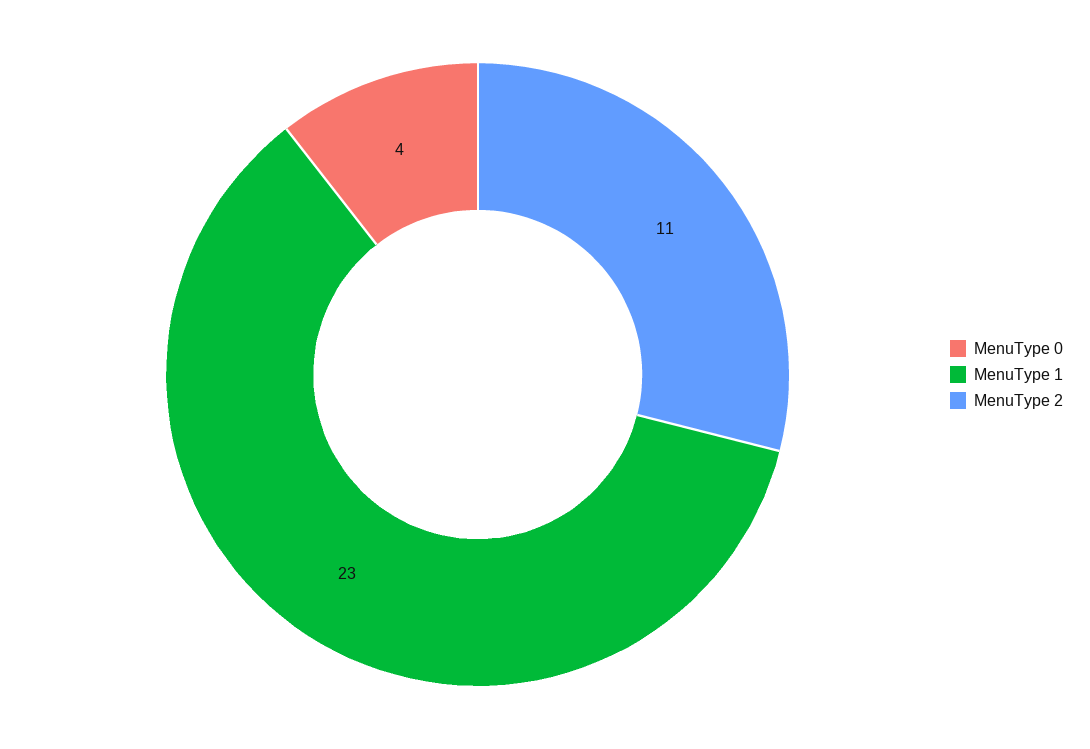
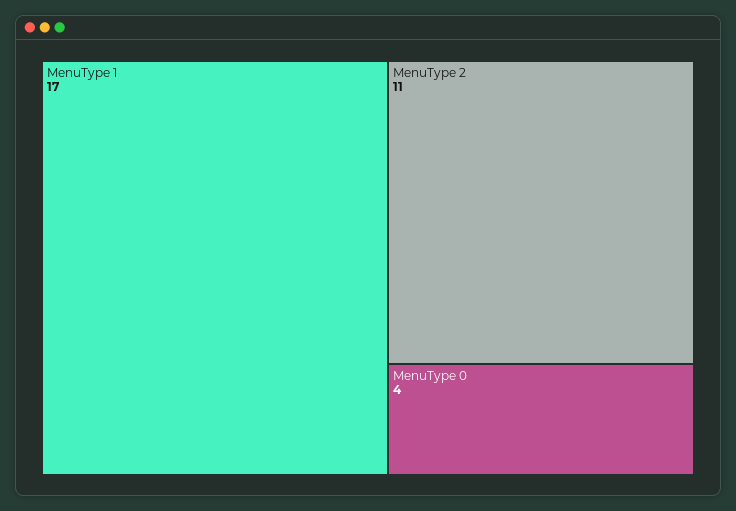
  {
    "MenuType 0": 4,
-   "MenuType 1": 23,
+   "MenuType 1": 17,
    "MenuType 2": 11
  }

